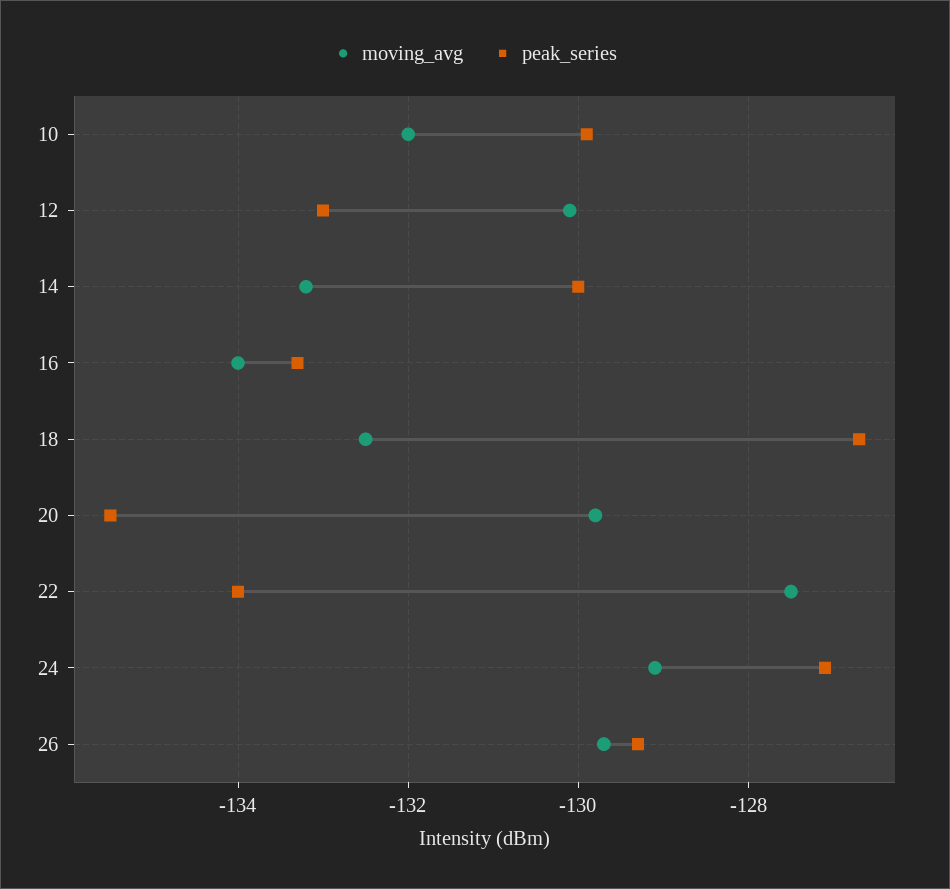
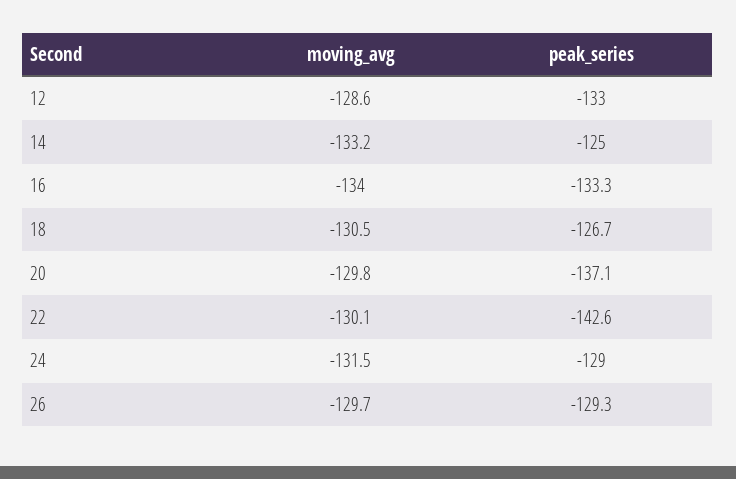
  {
    "moving_avg": {
-     "10": -132,
-     "12": -130,
+     "12": -128.6,
      "14": -133.2,
      "16": -134,
-     "18": -132.5,
+     "18": -130.5,
      "20": -129.8,
-     "22": -127.5,
+     "22": -130.1,
-     "24": -129,
+     "24": -131.5,
      "26": -129.7
    },
    "peak_series": {
-     "10": -130,
      "12": -133,
-     "14": -130,
+     "14": -125,
      "16": -133.3,
      "18": -126.7,
-     "20": -135.5,
+     "20": -137.1,
-     "22": -134,
+     "22": -142.6,
-     "24": -127,
+     "24": -129,
      "26": -129.3
    }
  }

